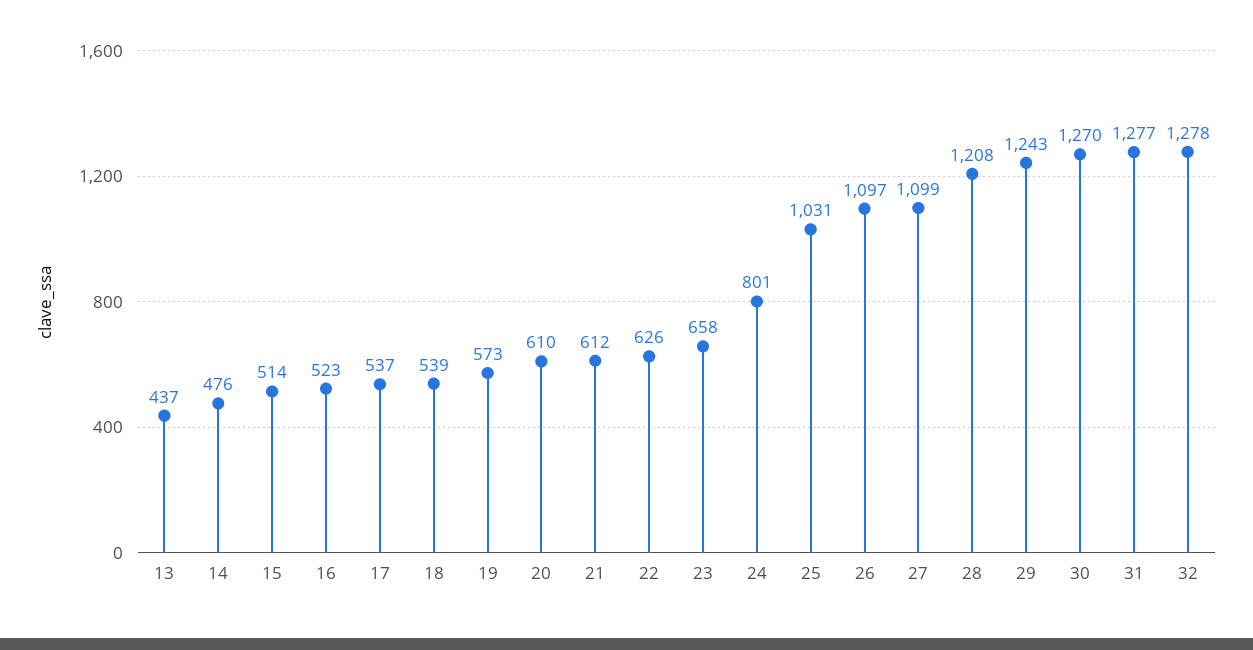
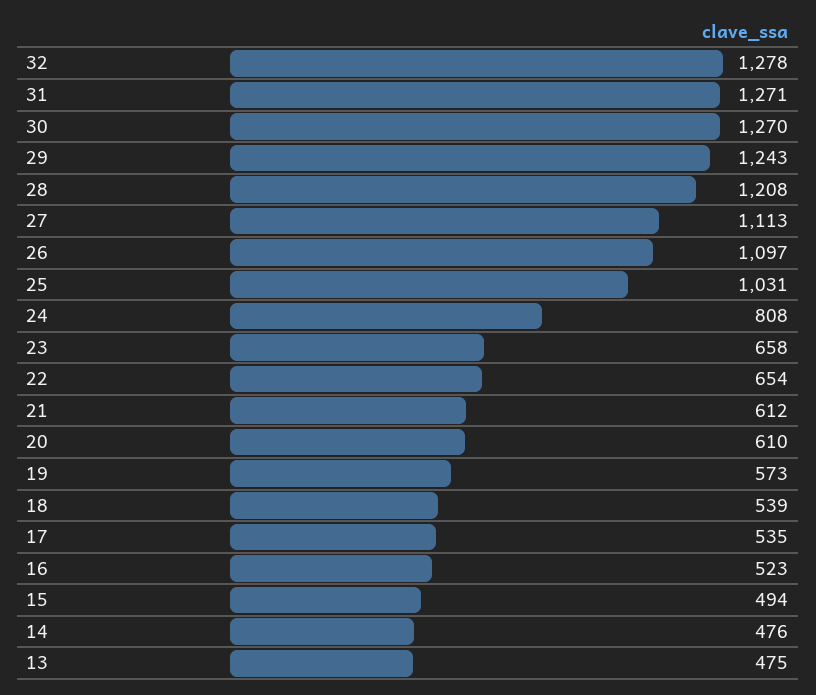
  {
-   "13": 437,
+   "13": 475,
    "14": 476,
-   "15": 514,
+   "15": 494,
    "16": 523,
-   "17": 537,
+   "17": 535,
    "18": 539,
    "19": 573,
    "20": 610,
    "21": 612,
-   "22": 626,
+   "22": 654,
    "23": 658,
-   "24": 801,
+   "24": 808,
    "25": 1031,
    "26": 1097,
-   "27": 1099,
+   "27": 1113,
    "28": 1208,
    "29": 1243,
    "30": 1270,
-   "31": 1277,
+   "31": 1271,
    "32": 1278
  }

